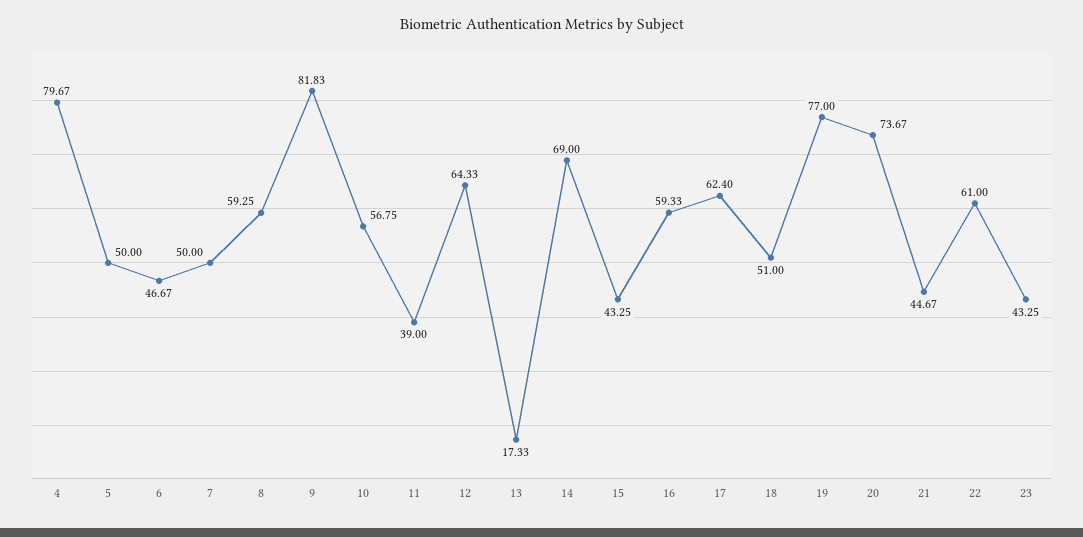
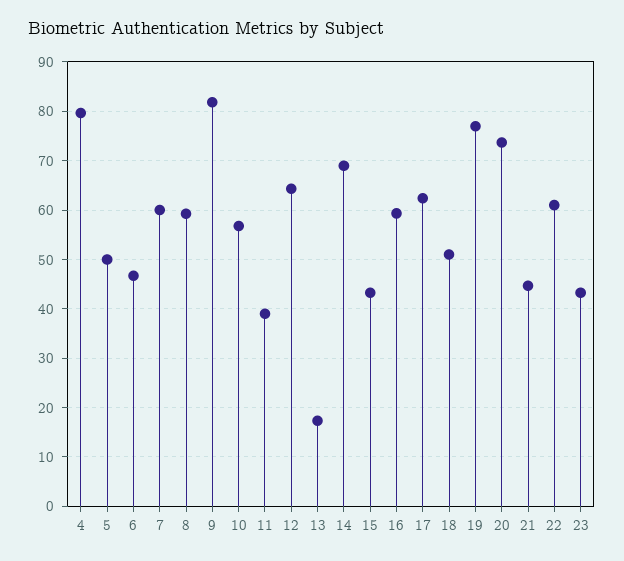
  {
    "4": 79.67,
    "5": 50,
    "6": 46.67,
-   "7": 50,
+   "7": 60,
    "8": 59.25,
    "9": 81.83,
    "10": 56.75,
    "11": 39,
    "12": 64.33,
    "13": 17.33,
    "14": 69,
    "15": 43.25,
    "16": 59.33,
    "17": 62.4,
    "18": 51,
    "19": 77,
    "20": 73.67,
    "21": 44.67,
    "22": 61,
    "23": 43.25
  }

